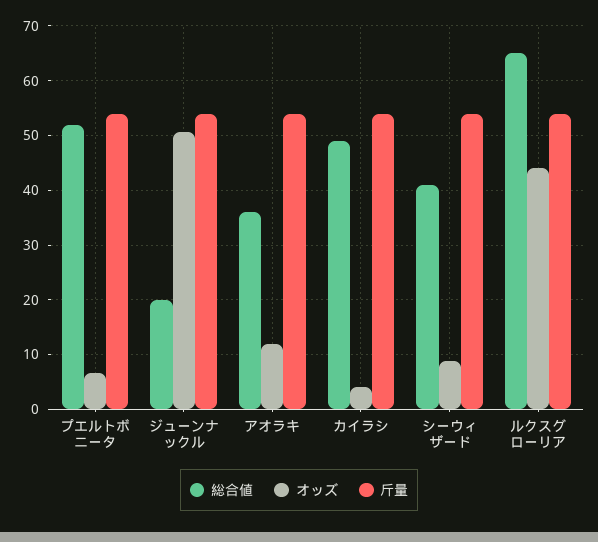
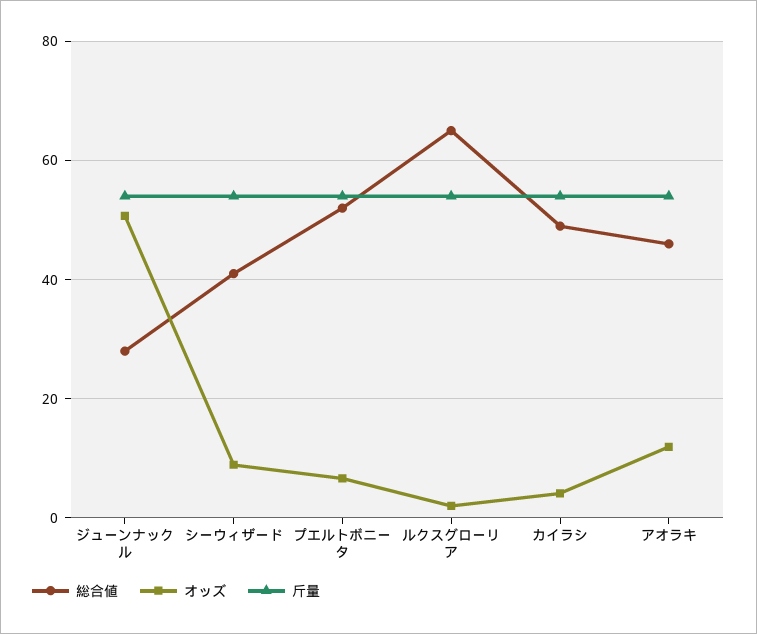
  {
    "総合値": {
      "プエルトボニータ": 52,
-     "ジューンナックル": 20,
+     "ジューンナックル": 28,
-     "アオラキ": 36,
+     "アオラキ": 46,
      "カイラシ": 50,
      "シーウィザード": 42,
      "ルクスグローリア": 66
    },
    "オッズ": {
      "プエルトボニータ": 6,
      "ジューンナックル": 50,
      "アオラキ": 12,
      "カイラシ": 4,
      "シーウィザード": 8,
-     "ルクスグローリア": 44
+     "ルクスグローリア": 2
    },
    "斤量": {
      "プエルトボニータ": 54,
      "ジューンナックル": 54,
      "アオラキ": 54,
      "カイラシ": 54,
      "シーウィザード": 54,
      "ルクスグローリア": 54
    }
  }

